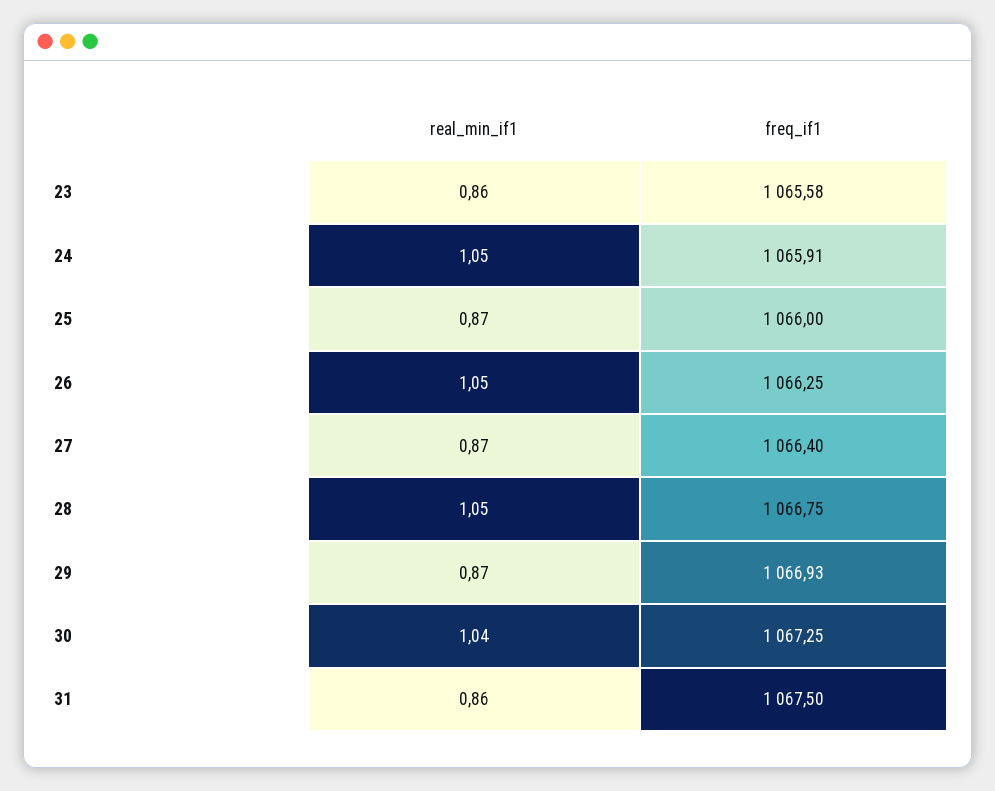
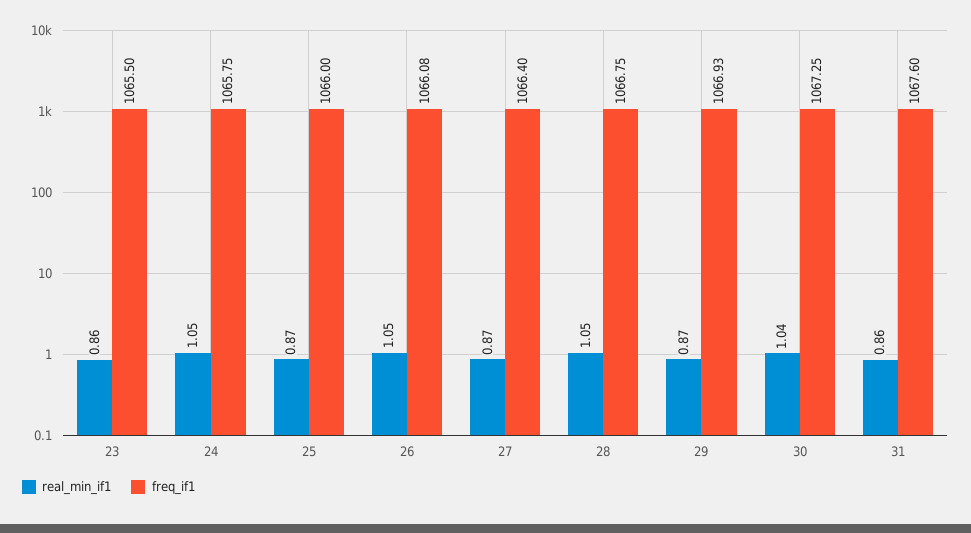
  {
    "real_min_if1": {
      "23": 0.86,
      "24": 1.05,
      "25": 0.87,
      "26": 1.05,
      "27": 0.87,
      "28": 1.05,
      "29": 0.87,
      "30": 1.04,
      "31": 0.86
    },
    "freq_if1": {
-     "23": 1065.58,
+     "23": 1065.5,
-     "24": 1065.91,
+     "24": 1065.75,
      "25": 1066,
-     "26": 1066.25,
+     "26": 1066.08,
      "27": 1066.4,
      "28": 1066.75,
      "29": 1066.93,
      "30": 1067.25,
-     "31": 1067.5
+     "31": 1067.6
    }
  }

